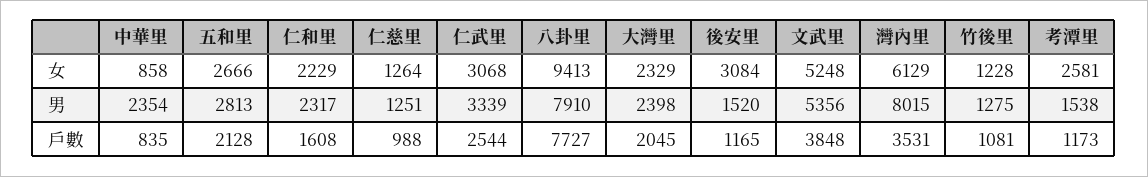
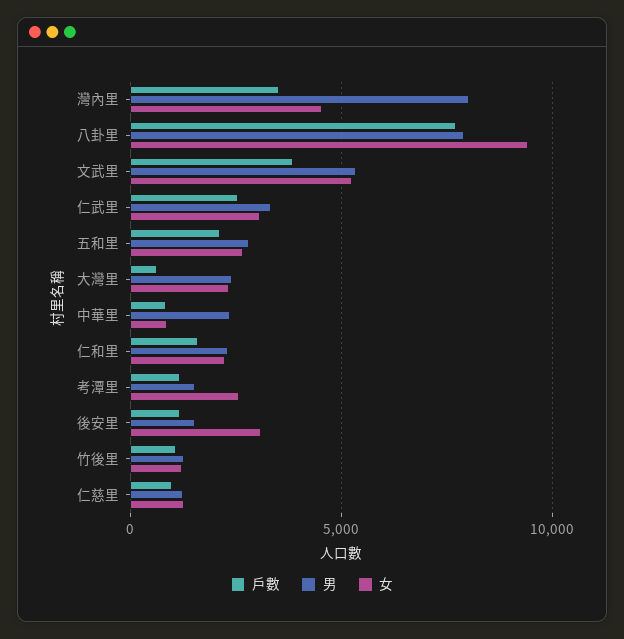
  {
    "女": {
      "中華里": 858,
      "五和里": 2666,
      "仁和里": 2229,
      "仁慈里": 1264,
      "仁武里": 3068,
      "八卦里": 9413,
      "大灣里": 2329,
      "後安里": 3084,
      "文武里": 5248,
-     "灣內里": 6129,
+     "灣內里": 4500,
      "竹後里": 1228,
      "考潭里": 2581
    },
    "男": {
      "中華里": 2354,
      "五和里": 2813,
      "仁和里": 2317,
      "仁慈里": 1251,
      "仁武里": 3339,
      "八卦里": 7910,
      "大灣里": 2398,
      "後安里": 1520,
      "文武里": 5356,
      "灣內里": 8015,
      "竹後里": 1275,
      "考潭里": 1538
    },
    "戶數": {
      "中華里": 835,
      "五和里": 2128,
      "仁和里": 1608,
      "仁慈里": 988,
      "仁武里": 2544,
      "八卦里": 7727,
-     "大灣里": 2045,
+     "大灣里": 500,
      "後安里": 1165,
      "文武里": 3848,
      "灣內里": 3531,
      "竹後里": 1081,
      "考潭里": 1173
    }
  }

